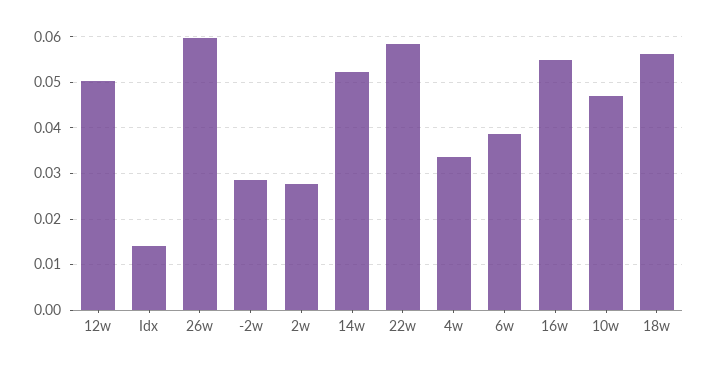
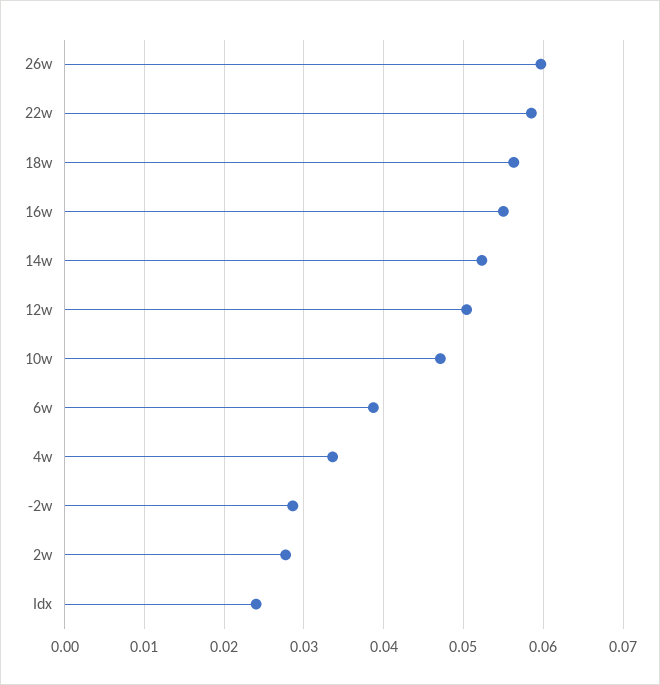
  {
    "12w": 0.05,
-   "Idx": 0.014,
+   "Idx": 0.024,
    "26w": 0.06,
    "-2w": 0.029,
    "2w": 0.028,
    "14w": 0.052,
    "22w": 0.059,
    "4w": 0.034,
    "6w": 0.039,
    "16w": 0.055,
    "10w": 0.047,
    "18w": 0.056
  }

